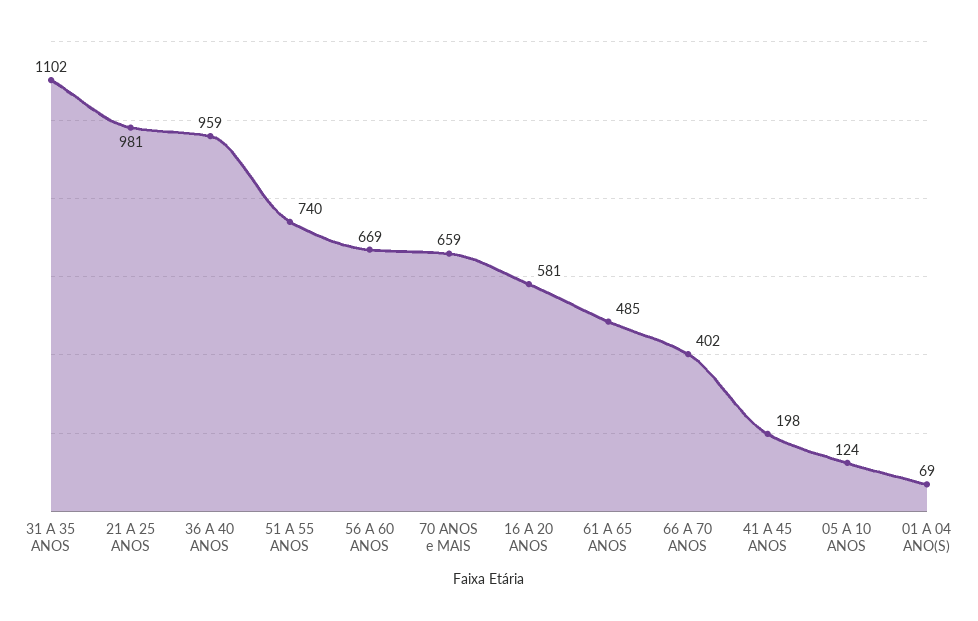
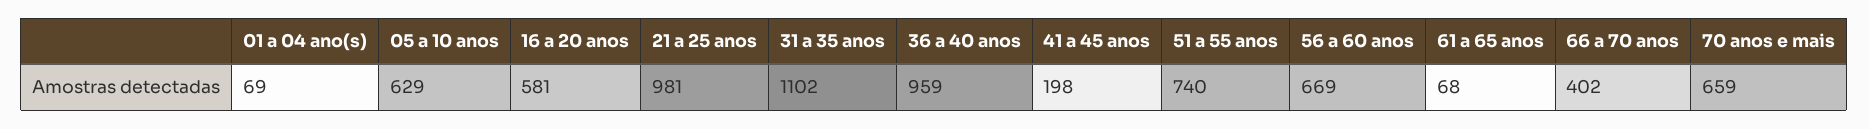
  {
    "31 A 35 ANOS": 1102,
    "21 A 25 ANOS": 981,
    "36 A 40 ANOS": 959,
    "51 A 55 ANOS": 740,
    "56 A 60 ANOS": 669,
    "70 ANOS e MAIS": 659,
    "16 A 20 ANOS": 581,
-   "61 A 65 ANOS": 485,
+   "61 A 65 ANOS": 68,
    "66 A 70 ANOS": 402,
    "41 A 45 ANOS": 198,
-   "05 A 10 ANOS": 124,
+   "05 A 10 ANOS": 629,
    "01 A 04 ANO(S)": 69
  }

